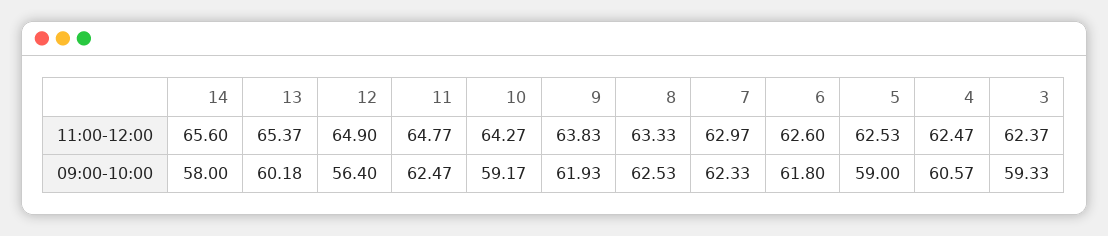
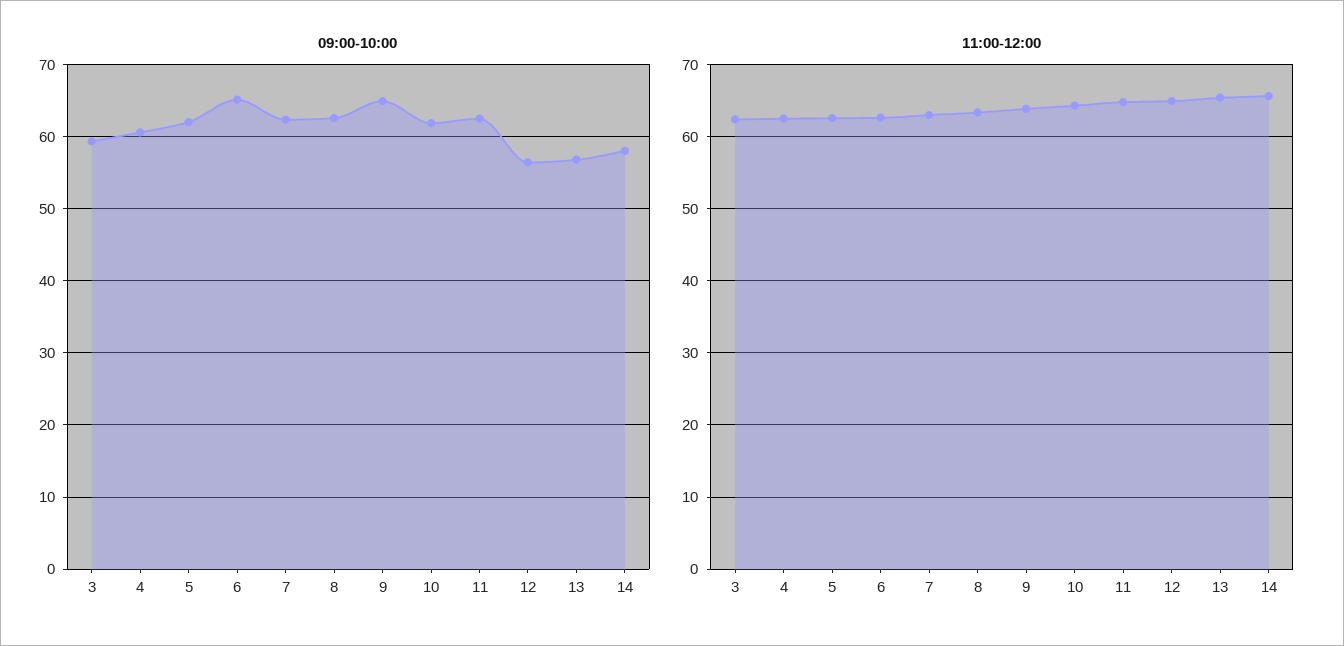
  {
    "11:00-12:00": {
      "14": 65.6,
      "13": 65.37,
      "12": 64.9,
      "11": 64.77,
      "10": 64.27,
      "9": 63.83,
      "8": 63.33,
      "7": 62.97,
      "6": 62.6,
      "5": 62.53,
      "4": 62.47,
      "3": 62.37
    },
    "09:00-10:00": {
      "14": 58,
-     "13": 60.18,
+     "13": 57,
      "12": 56.4,
      "11": 62.47,
-     "10": 59.17,
+     "10": 62,
-     "9": 61.93,
+     "9": 65,
      "8": 62.53,
      "7": 62.33,
-     "6": 61.8,
+     "6": 65,
-     "5": 59,
+     "5": 62,
      "4": 60.57,
      "3": 59.33
    }
  }

